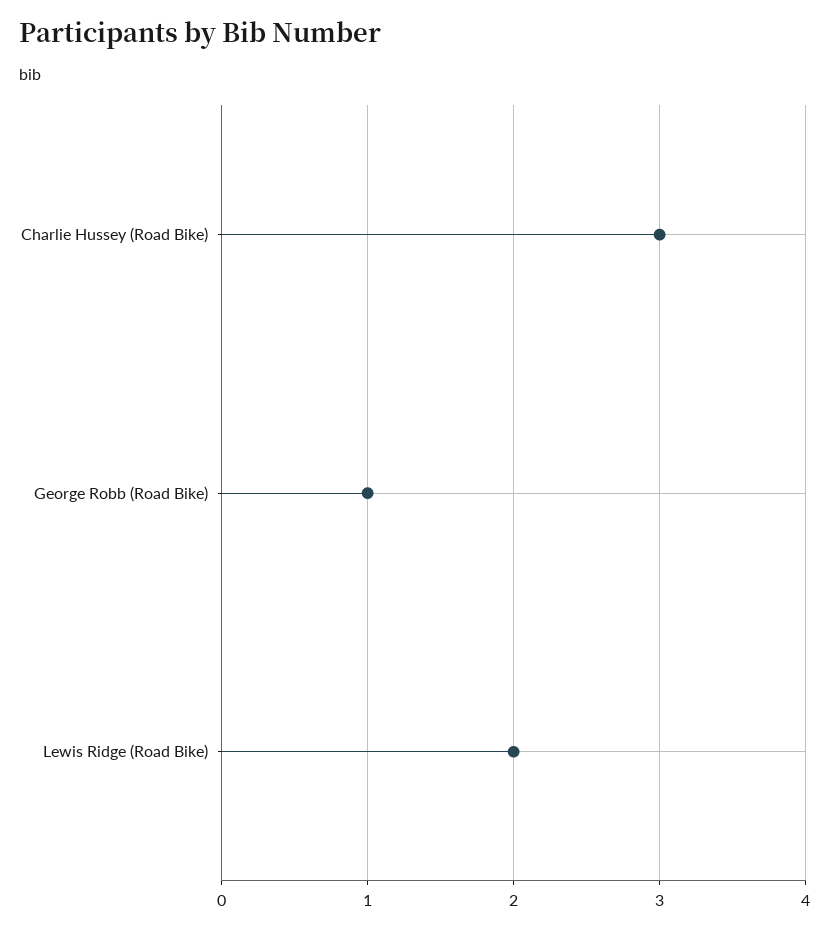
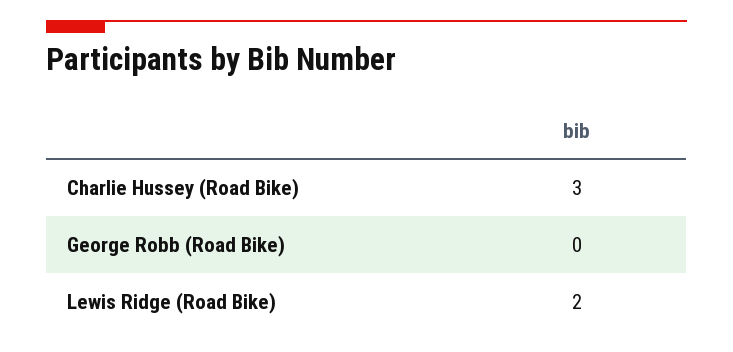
  {
    "Charlie Hussey (Road Bike)": 3,
-   "George Robb (Road Bike)": 1,
+   "George Robb (Road Bike)": 0,
    "Lewis Ridge (Road Bike)": 2
  }

